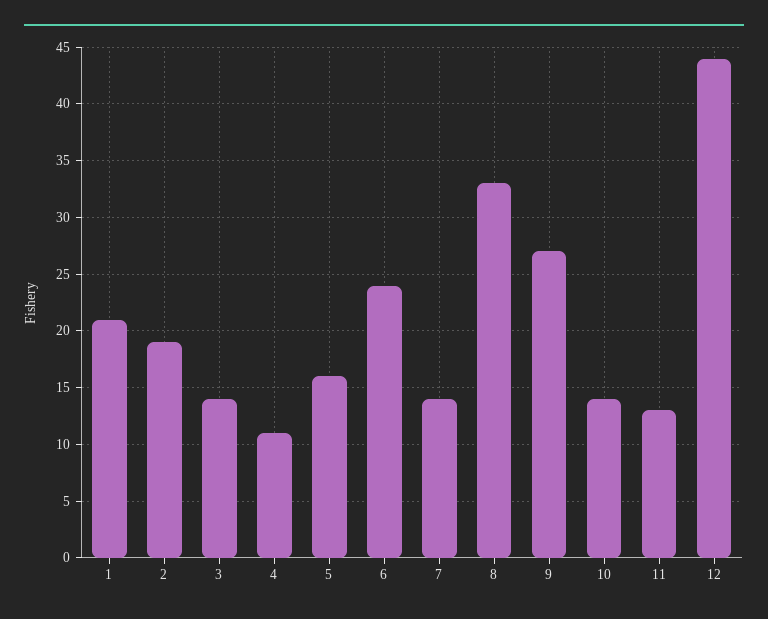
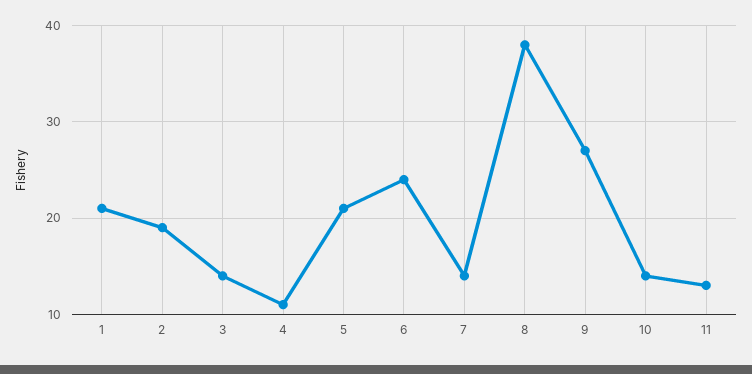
  {
    "1": 21,
    "2": 19,
    "3": 14,
    "4": 11,
-   "5": 16,
+   "5": 21,
    "6": 24,
    "7": 14,
-   "8": 33,
+   "8": 38,
    "9": 27,
    "10": 14,
-   "11": 13,
+   "11": 13
-   "12": 44
  }

